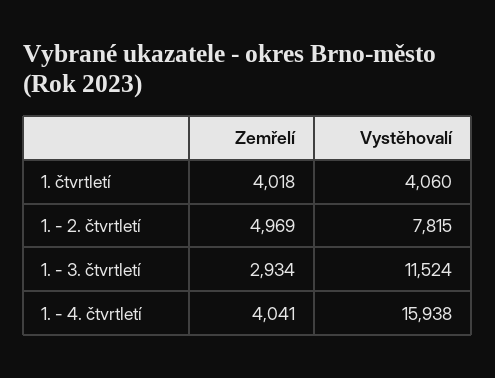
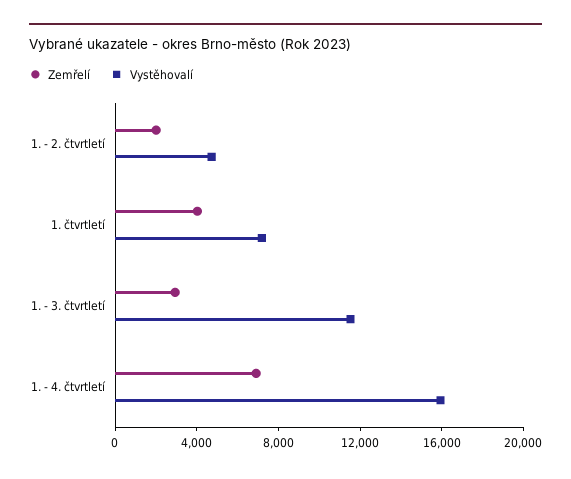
  {
    "Zemřelí": {
      "1. čtvrtletí": 4018,
-     "1. - 2. čtvrtletí": 4969,
+     "1. - 2. čtvrtletí": 2000,
      "1. - 3. čtvrtletí": 2934,
-     "1. - 4. čtvrtletí": 4041
+     "1. - 4. čtvrtletí": 7000
    },
    "Vystěhovalí": {
-     "1. čtvrtletí": 4060,
+     "1. čtvrtletí": 7000,
-     "1. - 2. čtvrtletí": 7815,
+     "1. - 2. čtvrtletí": 5000,
      "1. - 3. čtvrtletí": 11524,
      "1. - 4. čtvrtletí": 15938
    }
  }

